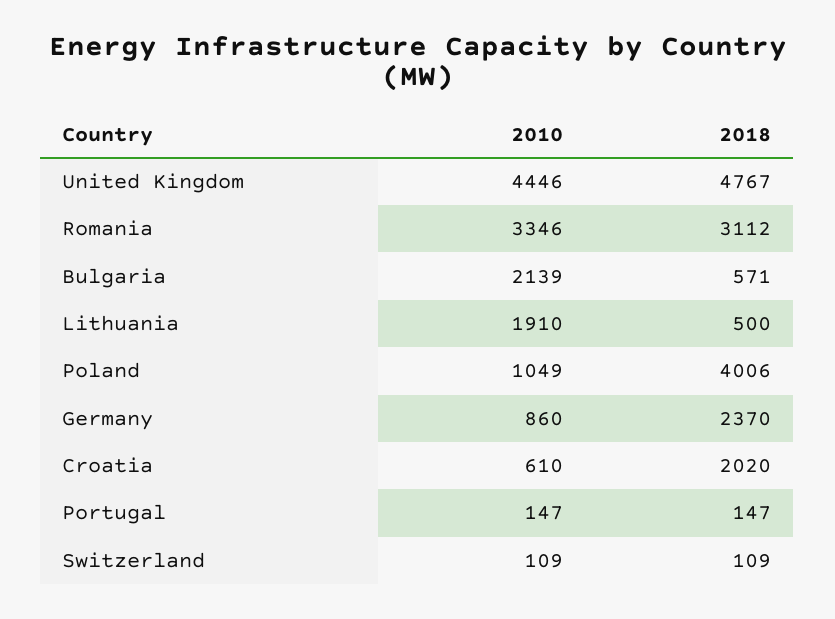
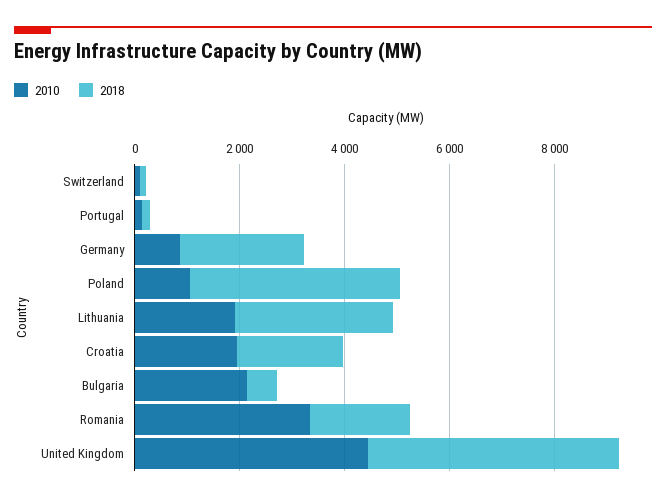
  {
    "2010": {
      "United Kingdom": 4446,
      "Romania": 3346,
      "Bulgaria": 2139,
      "Lithuania": 1910,
      "Poland": 1049,
      "Germany": 860,
-     "Croatia": 610,
+     "Croatia": 2000,
      "Portugal": 147,
      "Switzerland": 109
    },
    "2018": {
      "United Kingdom": 4767,
-     "Romania": 3112,
+     "Romania": 2000,
      "Bulgaria": 571,
-     "Lithuania": 500,
+     "Lithuania": 3000,
      "Poland": 4006,
      "Germany": 2370,
      "Croatia": 2020,
      "Portugal": 147,
      "Switzerland": 109
    }
  }

